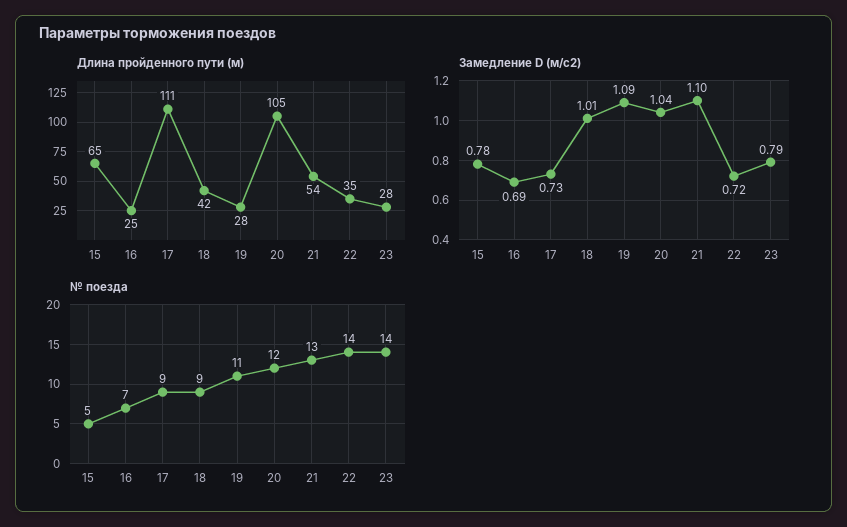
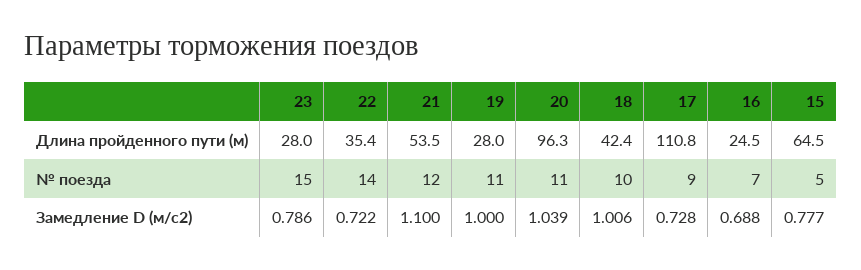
  {
    "Длина пройденного пути (м)": {
      "15": 64.5,
      "16": 24.5,
      "17": 110.8,
      "18": 42.4,
      "19": 28,
-     "20": 105,
+     "20": 96.3,
      "21": 53.5,
      "22": 35.4,
      "23": 28
    },
    "Замедление D (м/с2)": {
      "15": 0.777,
      "16": 0.688,
      "17": 0.728,
      "18": 1.006,
-     "19": 1.09,
+     "19": 1,
      "20": 1.039,
      "21": 1.1,
      "22": 0.722,
      "23": 0.786
    },
    "№ поезда": {
      "15": 5,
      "16": 7,
      "17": 9,
-     "18": 9,
+     "18": 10,
      "19": 11,
-     "20": 12,
+     "20": 11,
-     "21": 13,
+     "21": 12,
      "22": 14,
-     "23": 14
+     "23": 15
    }
  }

